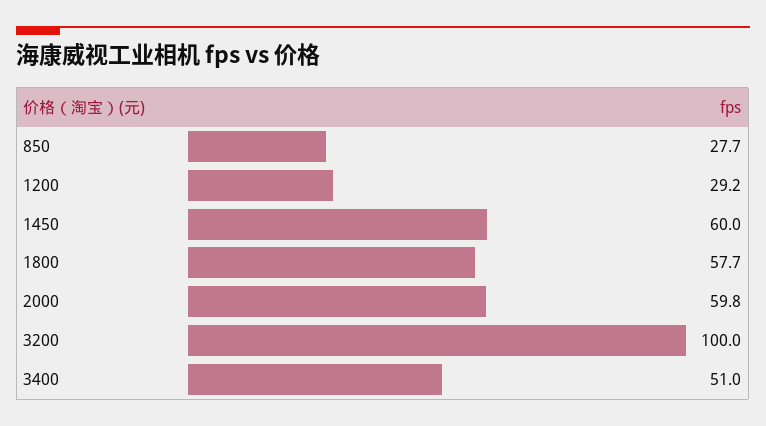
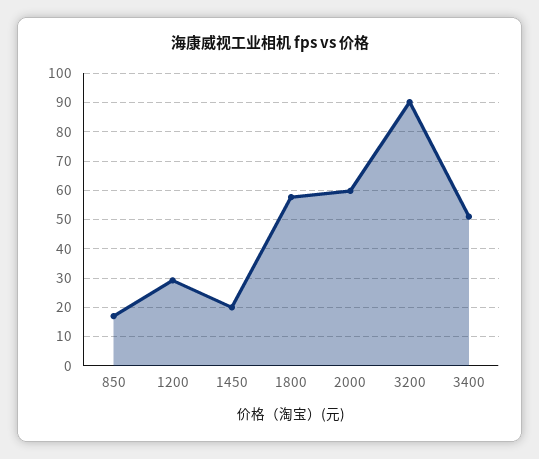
  {
-   "850": 27.7,
+   "850": 17.5,
    "1200": 29.2,
-   "1450": 60,
+   "1450": 20,
    "1800": 57.7,
    "2000": 59.8,
-   "3200": 100,
+   "3200": 90,
    "3400": 51
  }

